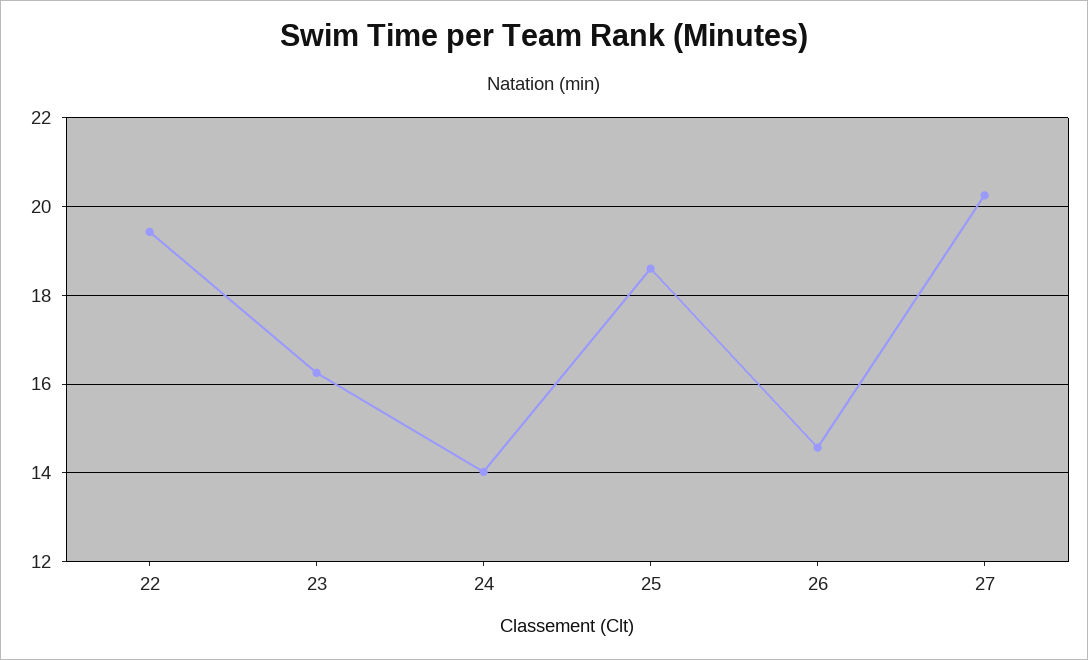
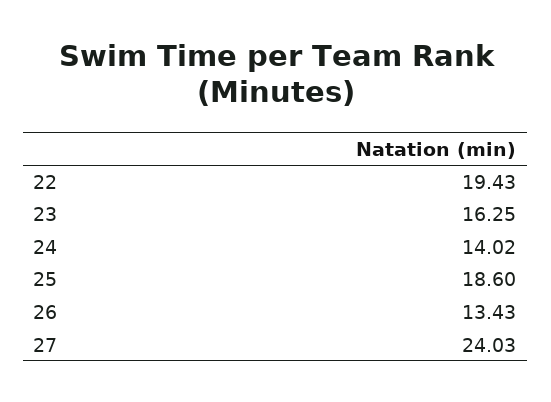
  {
    "22": 19.43,
    "23": 16.25,
    "24": 14.02,
    "25": 18.6,
-   "26": 14.6,
+   "26": 13.43,
-   "27": 20.2
+   "27": 24.03
  }

